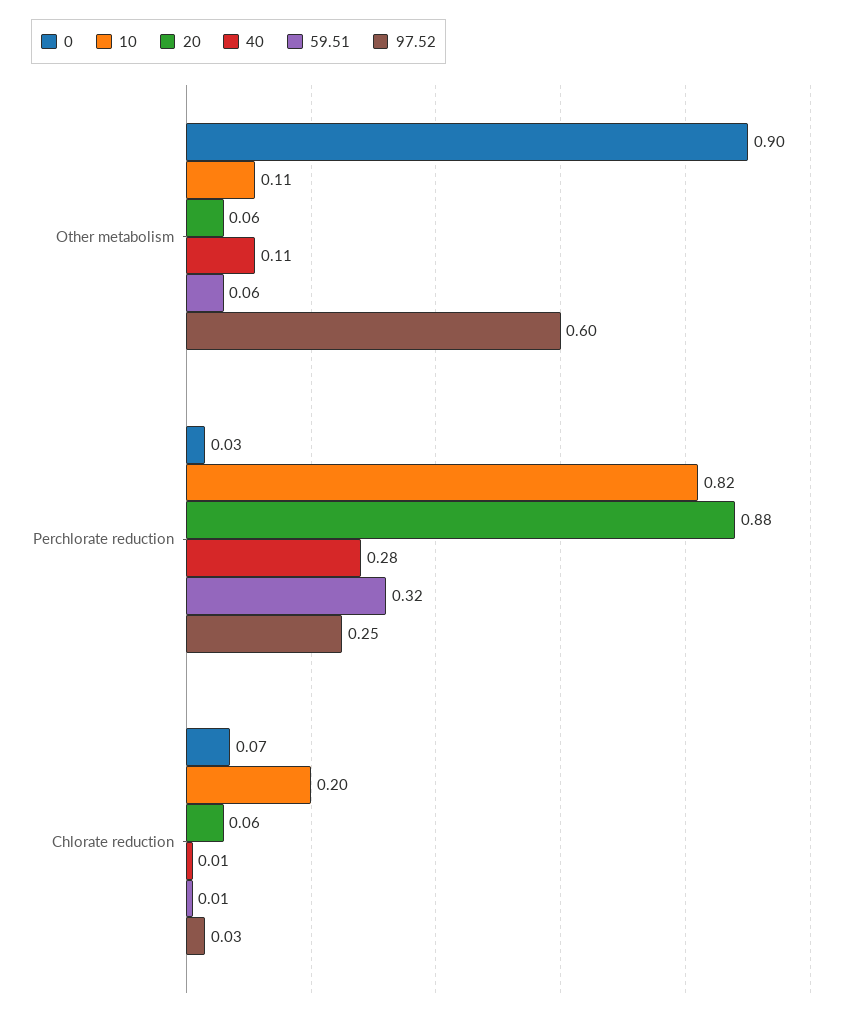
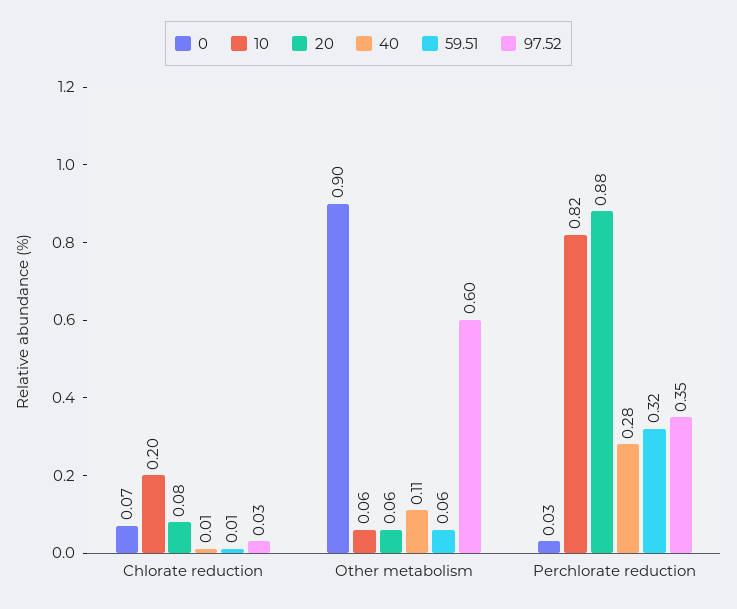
  {
    "0": {
      "Other metabolism": 0.9,
      "Perchlorate reduction": 0.03,
      "Chlorate reduction": 0.07
    },
    "10": {
-     "Other metabolism": 0.11,
+     "Other metabolism": 0.06,
      "Perchlorate reduction": 0.82,
      "Chlorate reduction": 0.2
    },
    "20": {
      "Other metabolism": 0.06,
      "Perchlorate reduction": 0.88,
-     "Chlorate reduction": 0.06
+     "Chlorate reduction": 0.08
    },
    "40": {
      "Other metabolism": 0.11,
      "Perchlorate reduction": 0.28,
      "Chlorate reduction": 0.01
    },
    "59.51": {
      "Other metabolism": 0.06,
      "Perchlorate reduction": 0.32,
      "Chlorate reduction": 0.01
    },
    "97.52": {
      "Other metabolism": 0.6,
-     "Perchlorate reduction": 0.25,
+     "Perchlorate reduction": 0.35,
      "Chlorate reduction": 0.03
    }
  }

